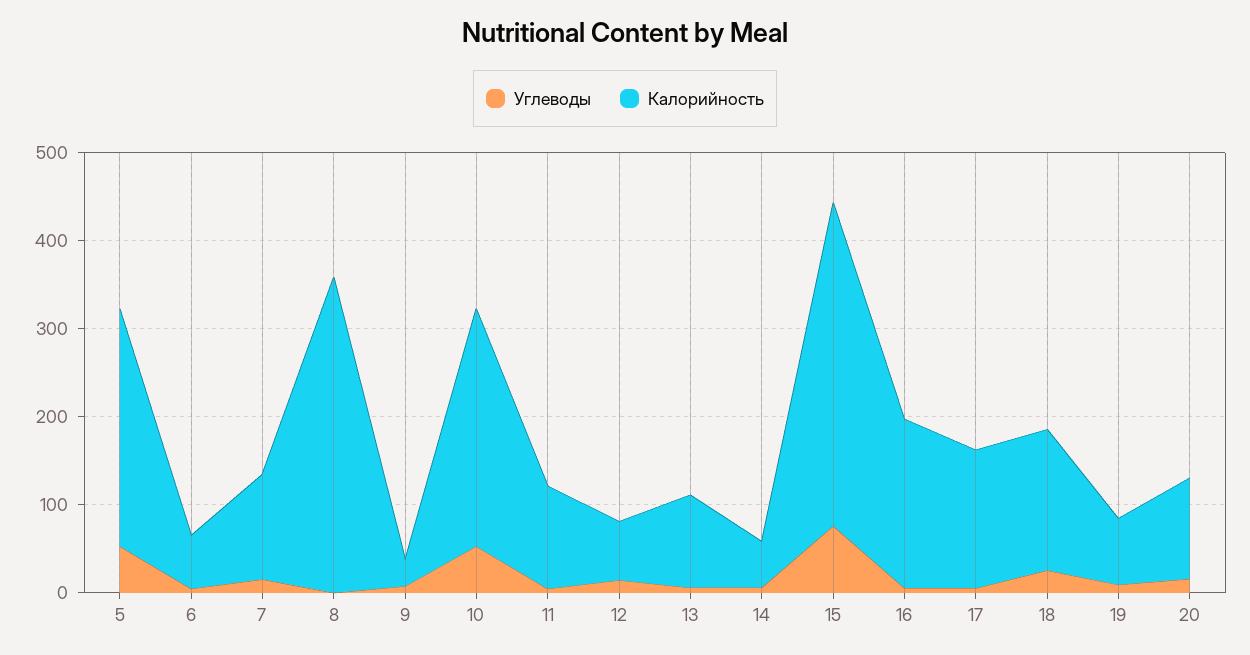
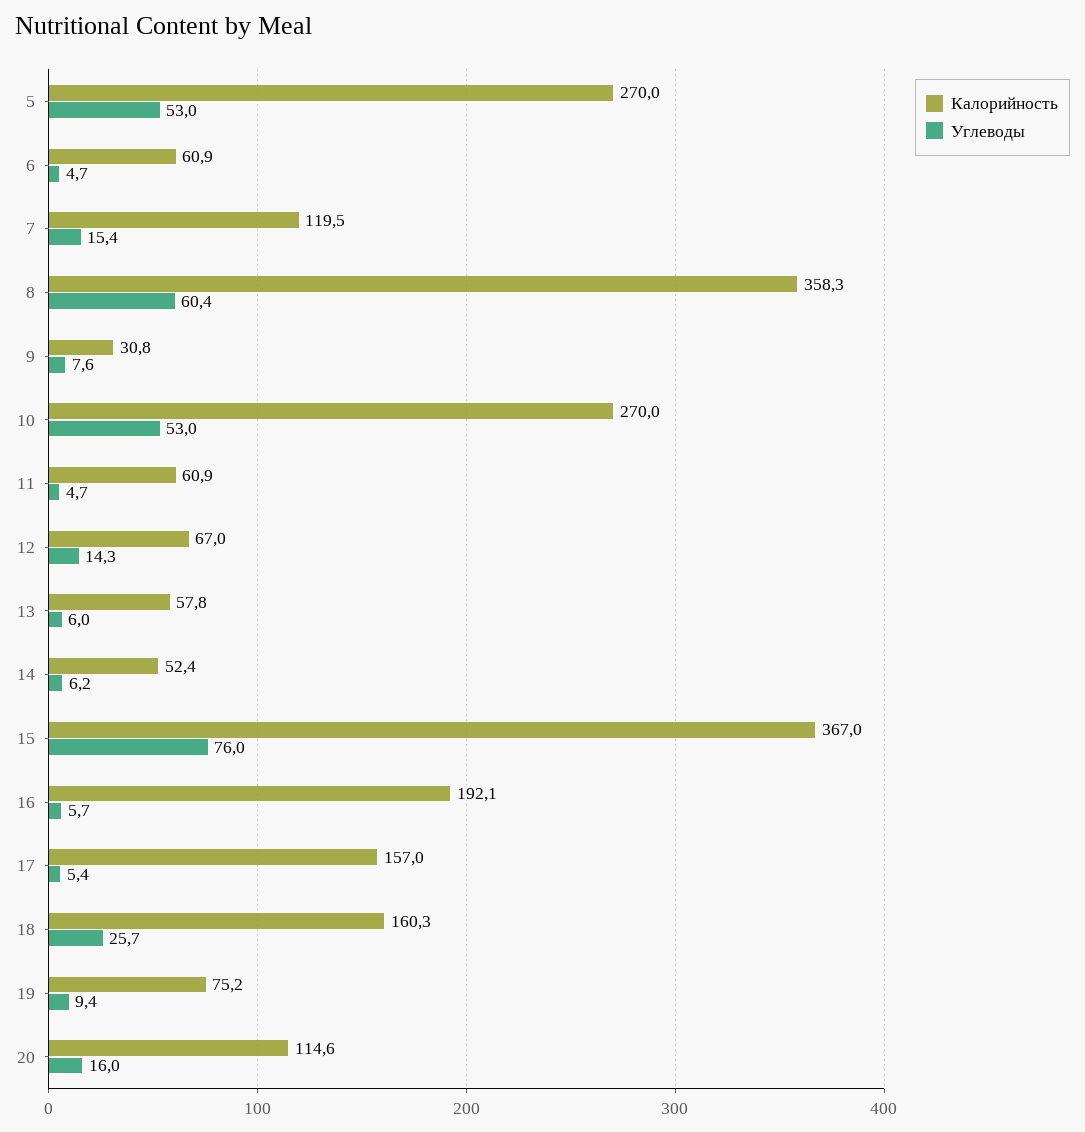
  {
    "Углеводы": {
      "5": 53,
      "6": 4.7,
      "7": 15.4,
-     "8": 0,
+     "8": 60.4,
      "9": 7.6,
      "10": 53,
      "11": 4.7,
      "12": 14.3,
      "13": 6,
      "14": 6.2,
      "15": 76,
      "16": 5.7,
      "17": 5.4,
      "18": 25.7,
      "19": 9.4,
      "20": 16
    },
    "Калорийность": {
      "5": 270,
      "6": 60.9,
      "7": 119.5,
      "8": 358.3,
      "9": 30.8,
      "10": 270,
-     "11": 120,
+     "11": 60.9,
      "12": 67,
-     "13": 100,
+     "13": 57.8,
      "14": 52.4,
      "15": 367,
      "16": 192.1,
      "17": 157,
      "18": 160.3,
      "19": 75.2,
      "20": 114.6
    }
  }

